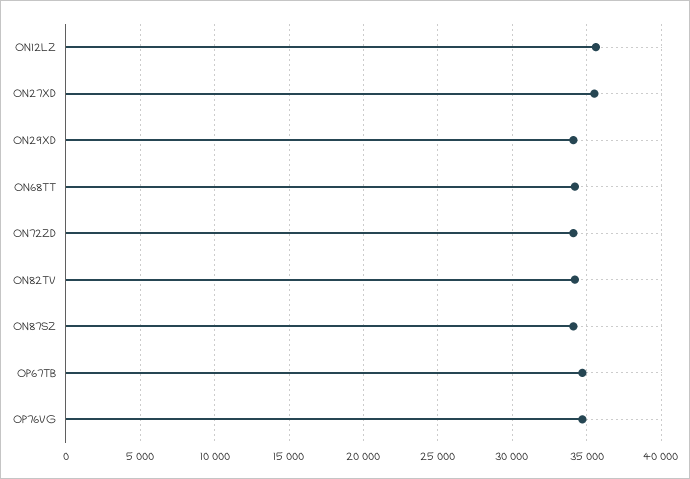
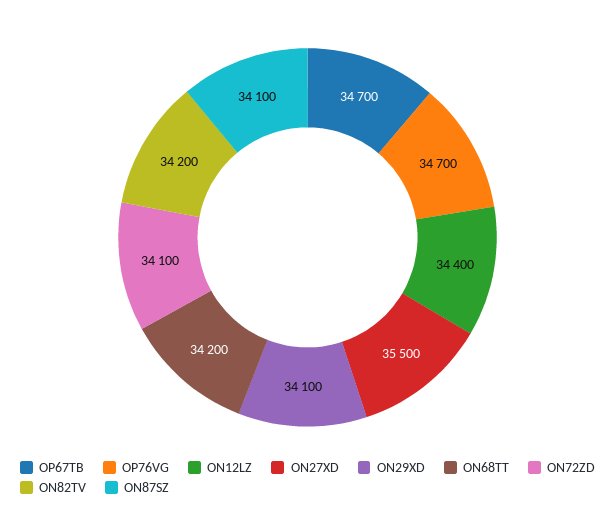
  {
-   "ON12LZ": 35500,
+   "ON12LZ": 34400,
    "ON27XD": 35500,
    "ON29XD": 34100,
    "ON68TT": 34200,
    "ON72ZD": 34100,
    "ON82TV": 34200,
    "ON87SZ": 34100,
    "OP67TB": 34700,
    "OP76VG": 34700
  }

